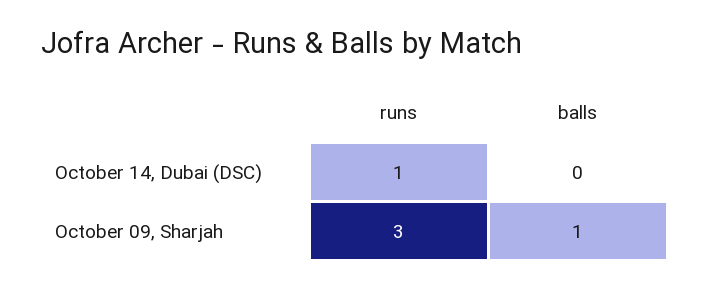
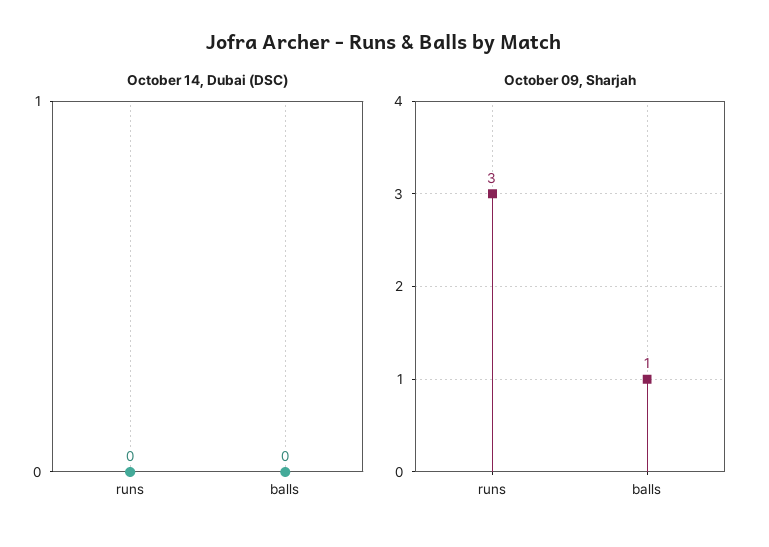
  {
    "October 14, Dubai (DSC)": {
-     "runs": 1,
+     "runs": 0,
      "balls": 0
    },
    "October 09, Sharjah": {
      "runs": 3,
      "balls": 1
    }
  }

